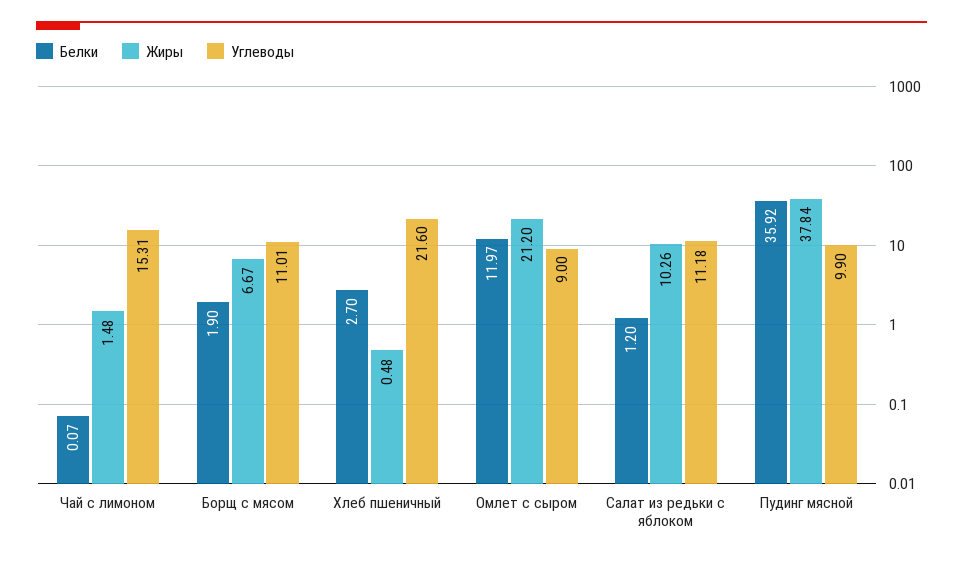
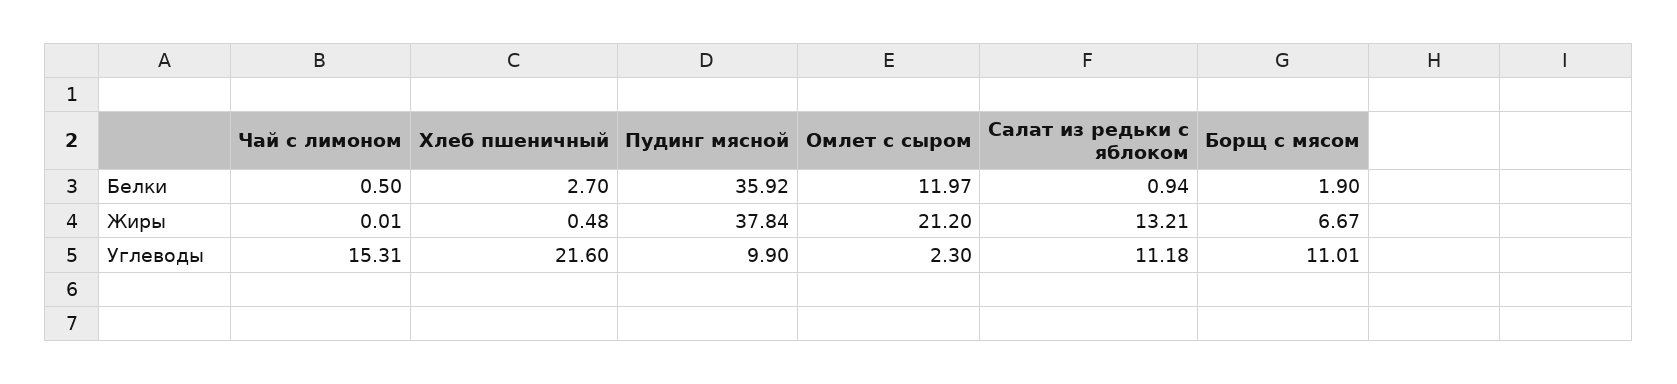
  {
    "Белки": {
-     "Чай с лимоном": 0.07,
+     "Чай с лимоном": 0.5,
      "Борщ с мясом": 1.9,
      "Хлеб пшеничный": 2.7,
      "Омлет с сыром": 11.97,
-     "Салат из редьки с яблоком": 1.2,
+     "Салат из редьки с яблоком": 0.94,
      "Пудинг мясной": 35.92
    },
    "Жиры": {
-     "Чай с лимоном": 1.48,
+     "Чай с лимоном": 0.01,
      "Борщ с мясом": 6.67,
      "Хлеб пшеничный": 0.48,
      "Омлет с сыром": 21.2,
-     "Салат из редьки с яблоком": 10.26,
+     "Салат из редьки с яблоком": 13.21,
      "Пудинг мясной": 37.84
    },
    "Углеводы": {
      "Чай с лимоном": 15.31,
      "Борщ с мясом": 11.01,
      "Хлеб пшеничный": 21.6,
-     "Омлет с сыром": 9,
+     "Омлет с сыром": 2.3,
      "Салат из редьки с яблоком": 11.18,
      "Пудинг мясной": 9.9
    }
  }

